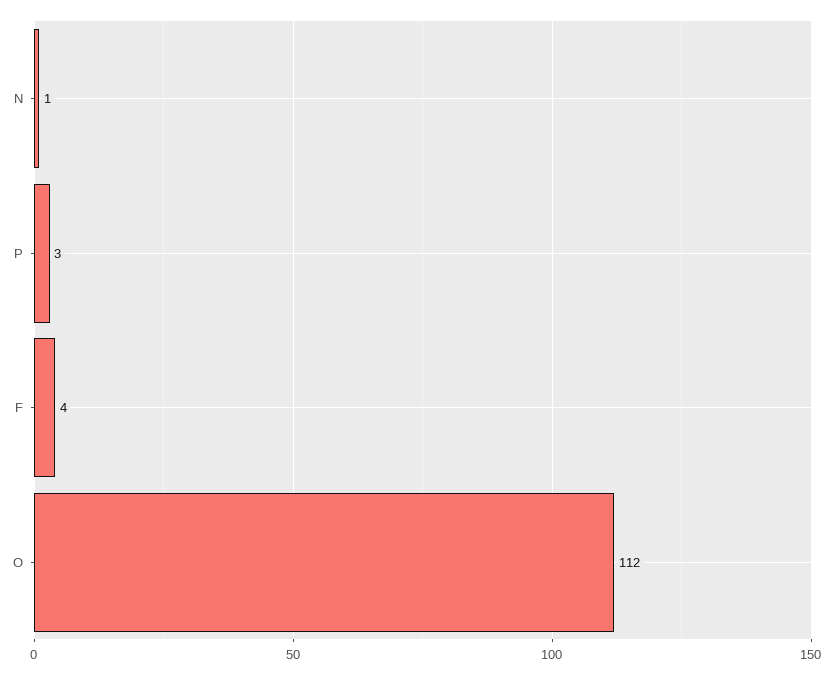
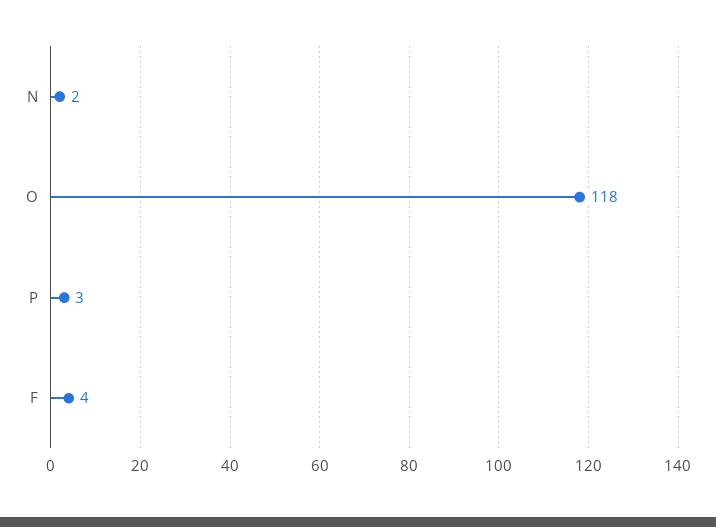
  {
-   "N": 1,
+   "N": 2,
    "P": 3,
    "F": 4,
-   "O": 112
+   "O": 118
  }

